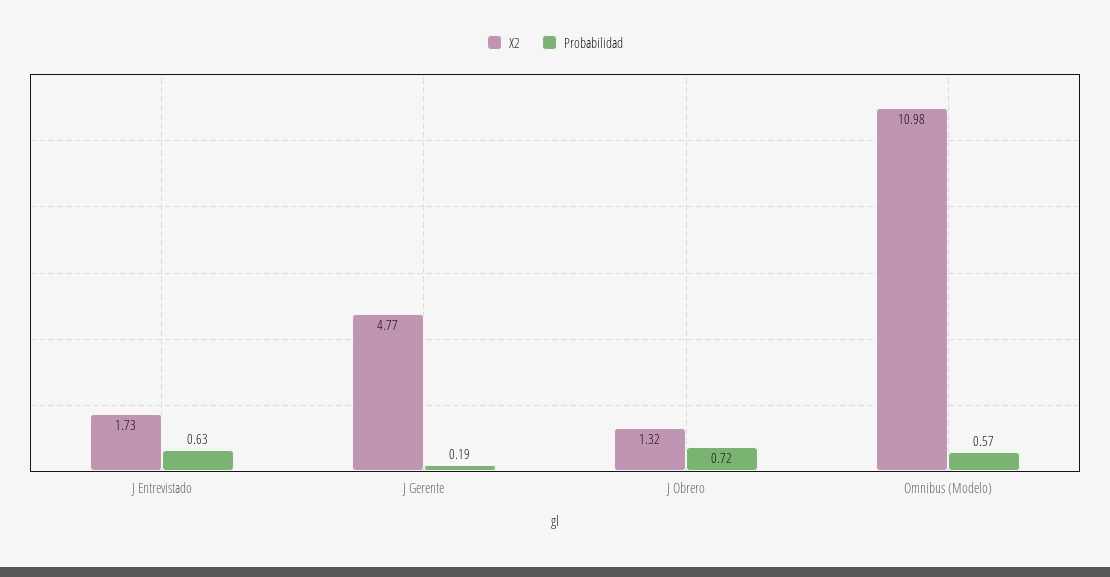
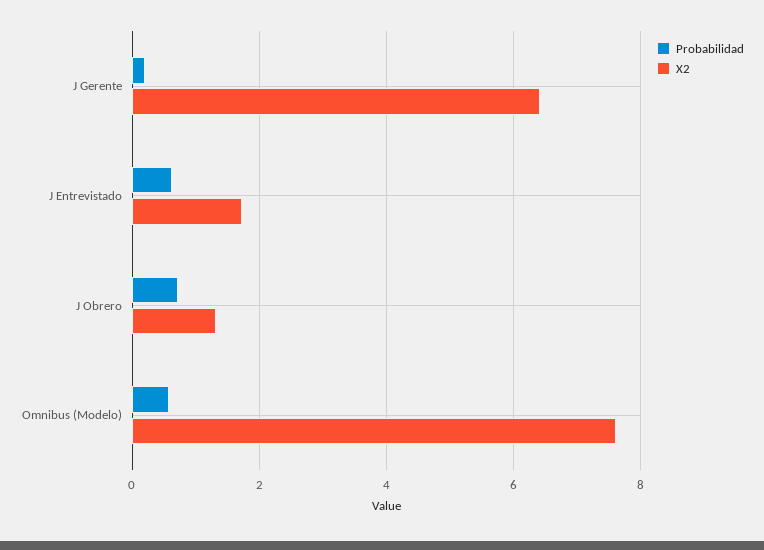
  {
    "X2": {
      "J Entrevistado": 1.73,
-     "J Gerente": 4.77,
+     "J Gerente": 6.4,
      "J Obrero": 1.32,
-     "Omnibus (Modelo)": 10.98
+     "Omnibus (Modelo)": 7.6
    },
    "Probabilidad": {
      "J Entrevistado": 0.63,
      "J Gerente": 0.19,
      "J Obrero": 0.72,
      "Omnibus (Modelo)": 0.57
    }
  }

